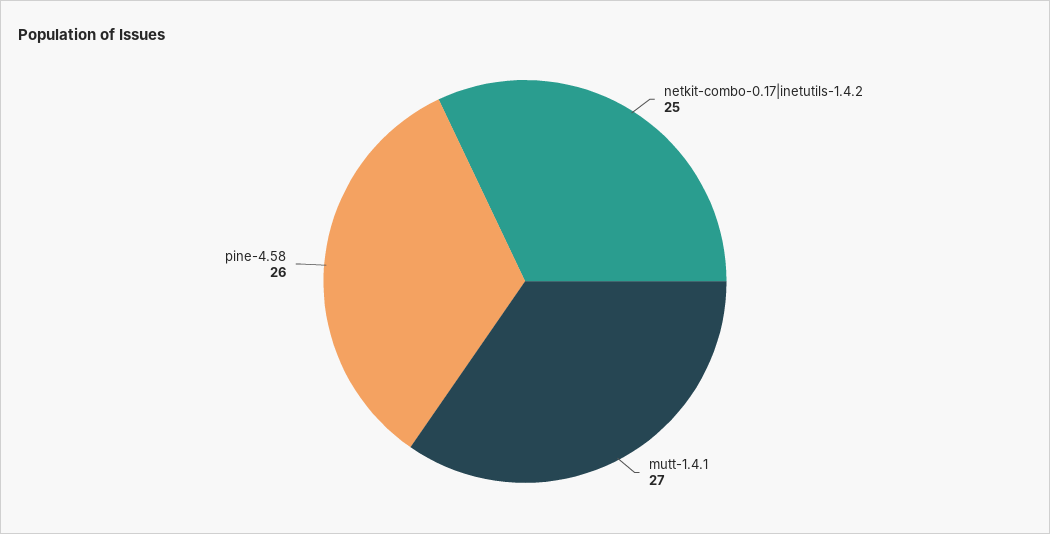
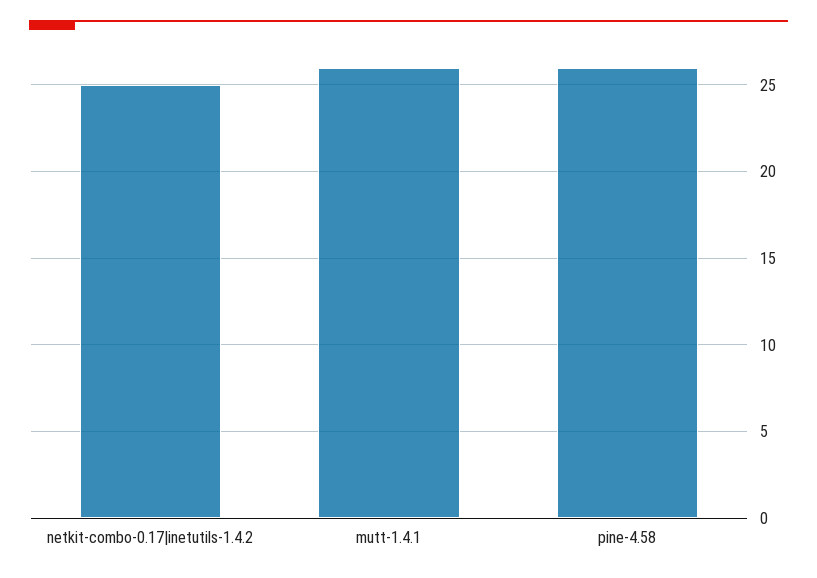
  {
    "netkit-combo-0.17|inetutils-1.4.2": 25,
-   "mutt-1.4.1": 27,
+   "mutt-1.4.1": 26,
    "pine-4.58": 26
  }

